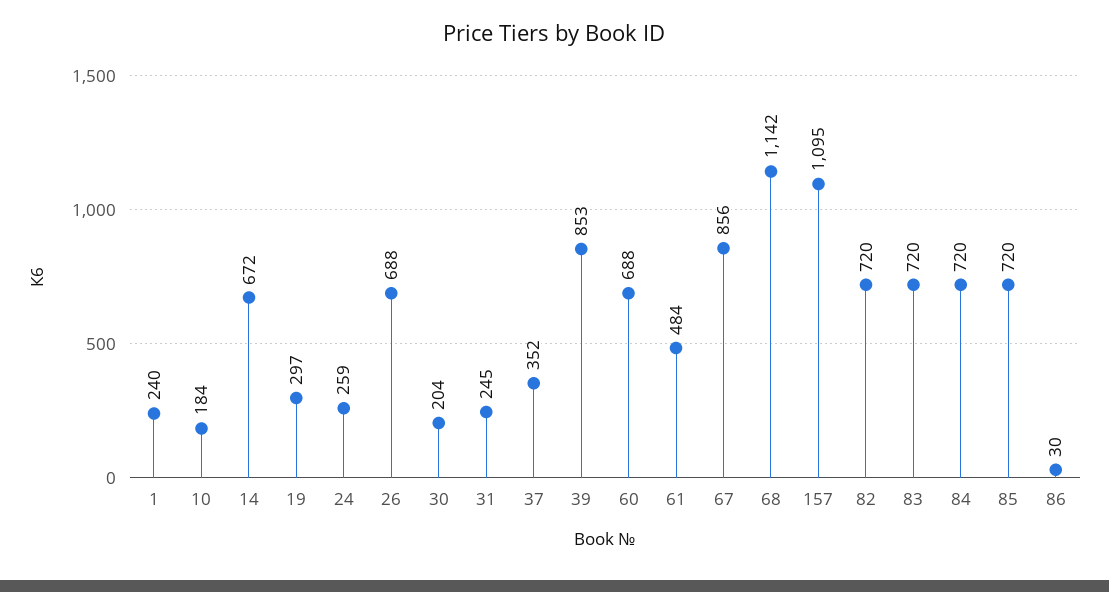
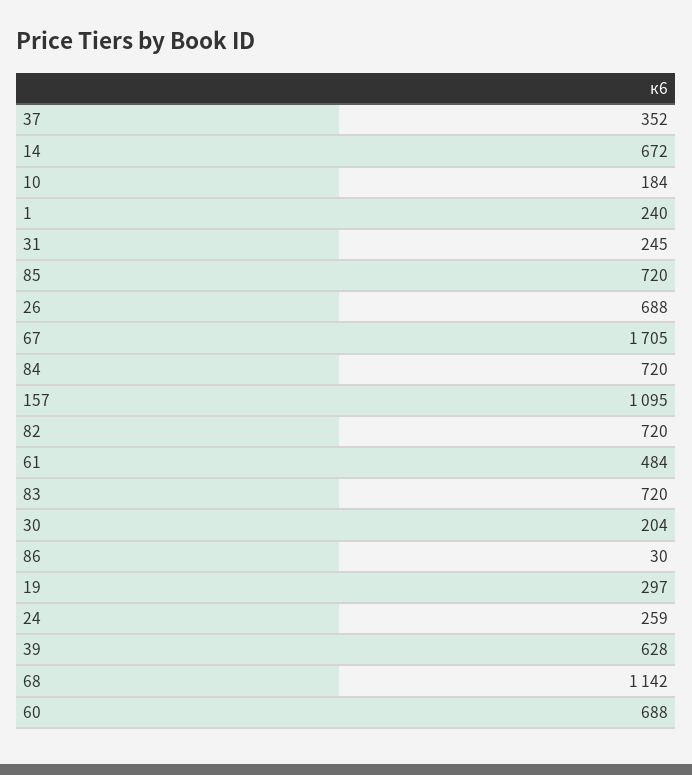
  {
    "1": 240,
    "10": 184,
    "14": 672,
    "19": 297,
    "24": 259,
    "26": 688,
    "30": 204,
    "31": 245,
    "37": 352,
-   "39": 853,
+   "39": 628,
    "60": 688,
    "61": 484,
-   "67": 856,
+   "67": 1705,
    "68": 1142,
    "157": 1095,
    "82": 720,
    "83": 720,
    "84": 720,
    "85": 720,
    "86": 30
  }

